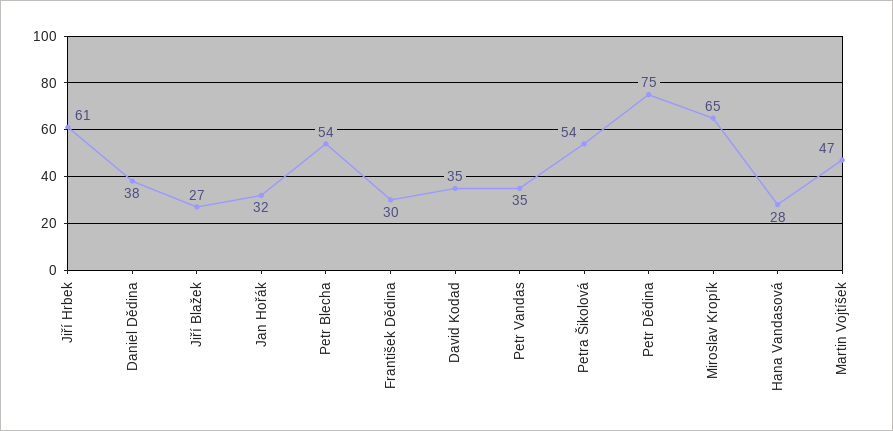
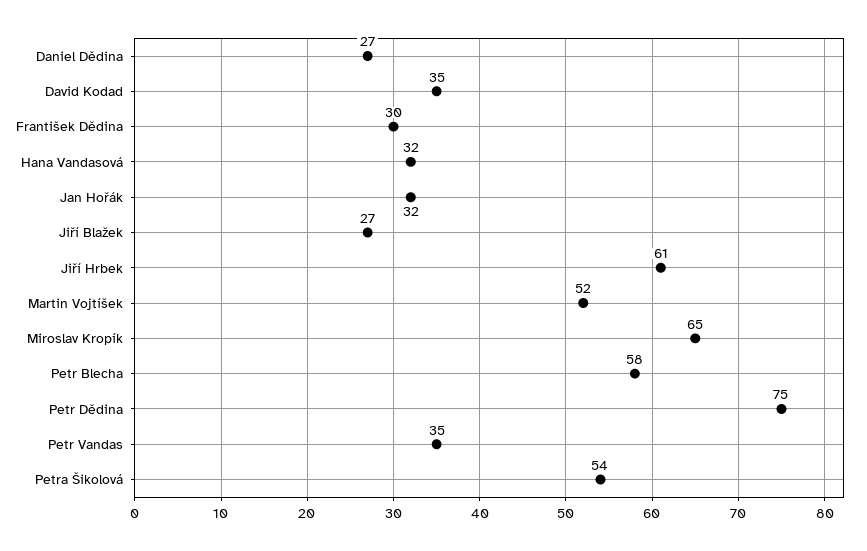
  {
    "Jiří Hrbek": 61,
-   "Daniel Dědina": 38,
+   "Daniel Dědina": 27,
    "Jiří Blažek": 27,
    "Jan Hořák": 32,
-   "Petr Blecha": 54,
+   "Petr Blecha": 58,
    "František Dědina": 30,
    "David Kodad": 35,
    "Petr Vandas": 35,
    "Petra Šikolová": 54,
    "Petr Dědina": 75,
    "Miroslav Kropík": 65,
-   "Hana Vandasová": 28,
+   "Hana Vandasová": 32,
-   "Martin Vojtíšek": 47
+   "Martin Vojtíšek": 52
  }

